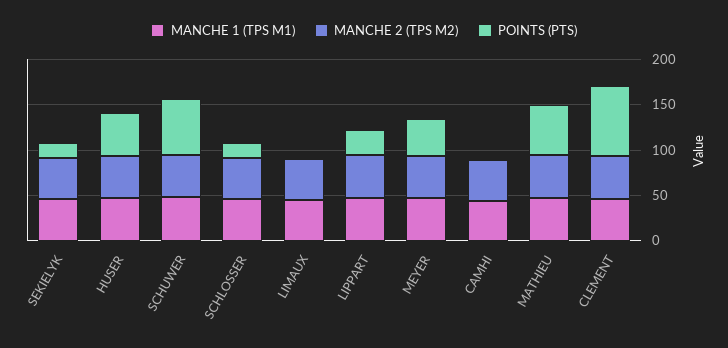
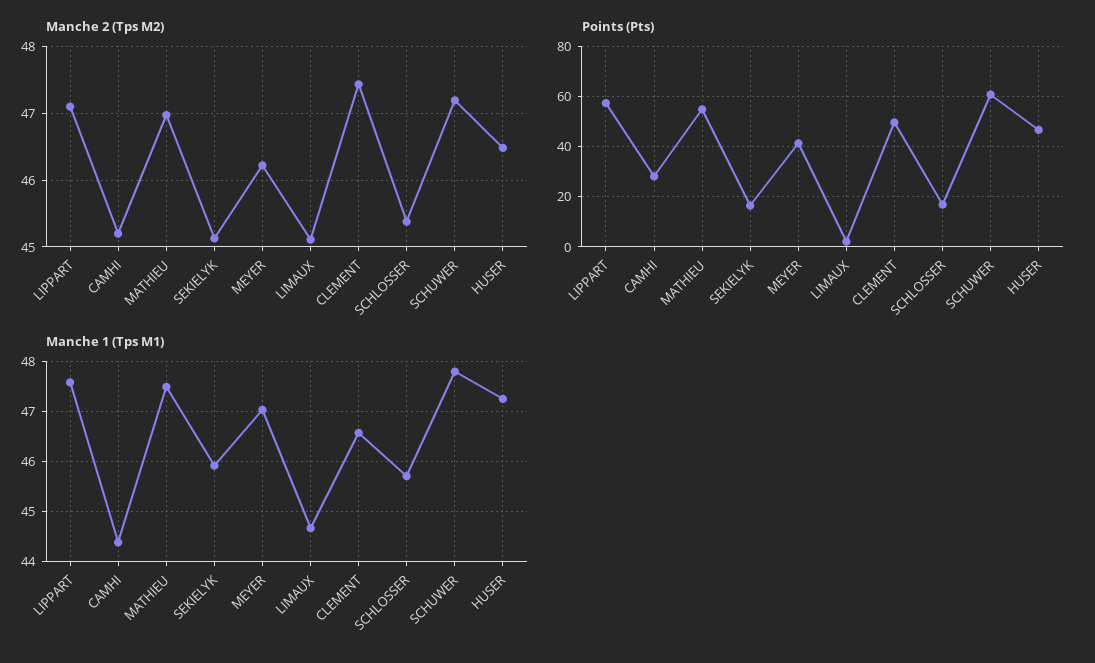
  {
    "MANCHE 1 (TPS M1)": {
      "SEKIELYK": 46,
      "HUSER": 47.2,
      "SCHUWER": 47.8,
      "SCHLOSSER": 45.8,
      "LIMAUX": 44.6,
      "LIPPART": 47.6,
      "MEYER": 47,
      "CAMHI": 44.4,
      "MATHIEU": 47.4,
      "CLEMENT": 46.6
    },
    "MANCHE 2 (TPS M2)": {
      "SEKIELYK": 45.1,
      "HUSER": 46.5,
      "SCHUWER": 47.2,
      "SCHLOSSER": 45.4,
      "LIMAUX": 45.1,
      "LIPPART": 47.1,
      "MEYER": 46.2,
      "CAMHI": 45.2,
      "MATHIEU": 47,
      "CLEMENT": 47.4
    },
    "POINTS (PTS)": {
      "SEKIELYK": 17.5,
      "HUSER": 47.5,
      "SCHUWER": 60,
      "SCHLOSSER": 17.5,
      "LIMAUX": 2.5,
-     "LIPPART": 30,
+     "LIPPART": 57.5,
      "MEYER": 42.5,
-     "CAMHI": 0,
+     "CAMHI": 27.5,
      "MATHIEU": 55,
-     "CLEMENT": 80
+     "CLEMENT": 50
    }
  }

